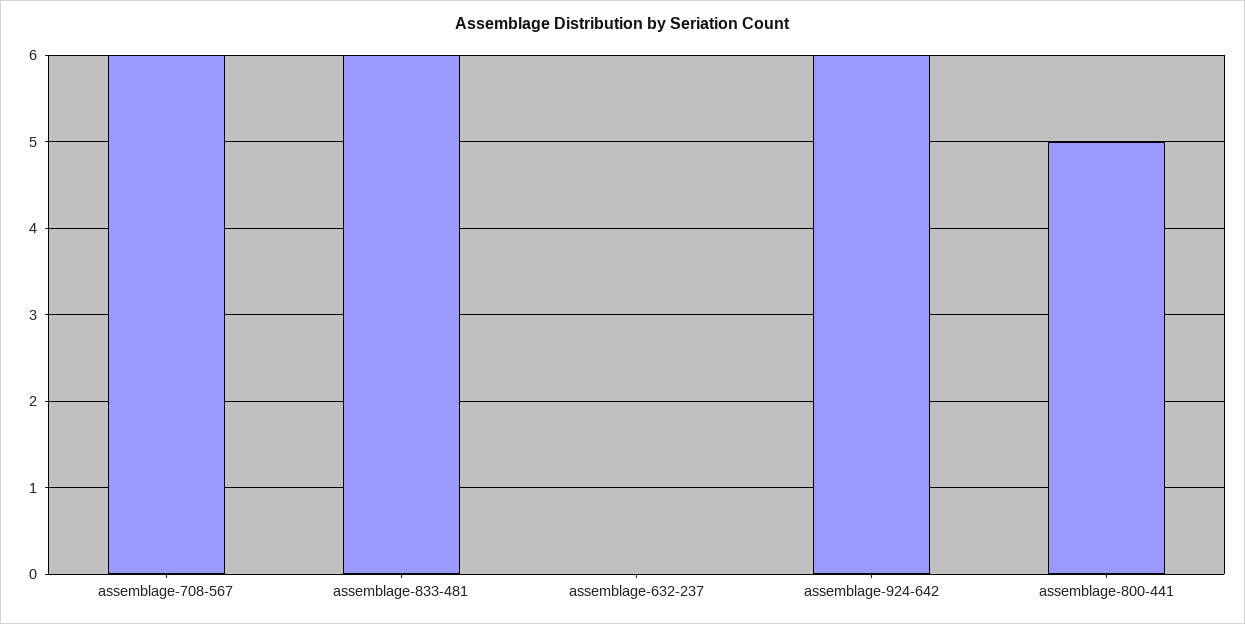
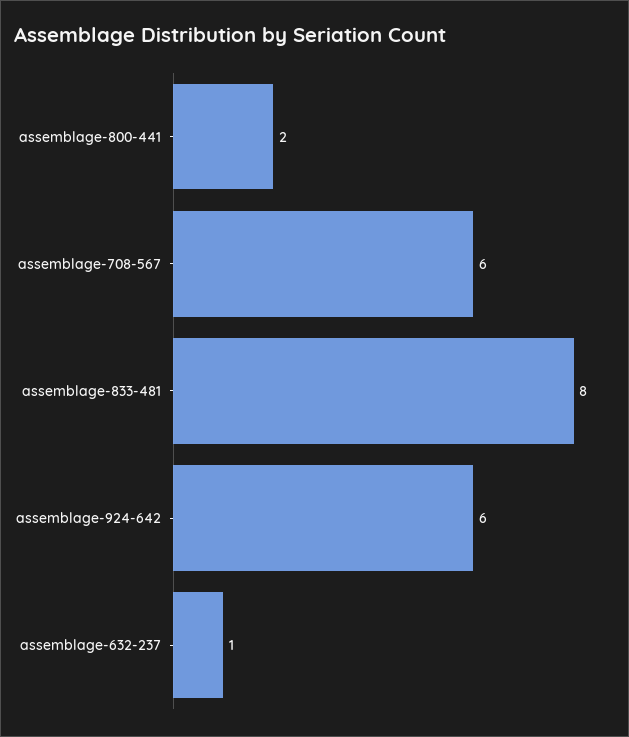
  {
    "assemblage-708-567": 6,
-   "assemblage-833-481": 6,
+   "assemblage-833-481": 8,
-   "assemblage-632-237": 0,
+   "assemblage-632-237": 1,
    "assemblage-924-642": 6,
-   "assemblage-800-441": 5
+   "assemblage-800-441": 2
  }

